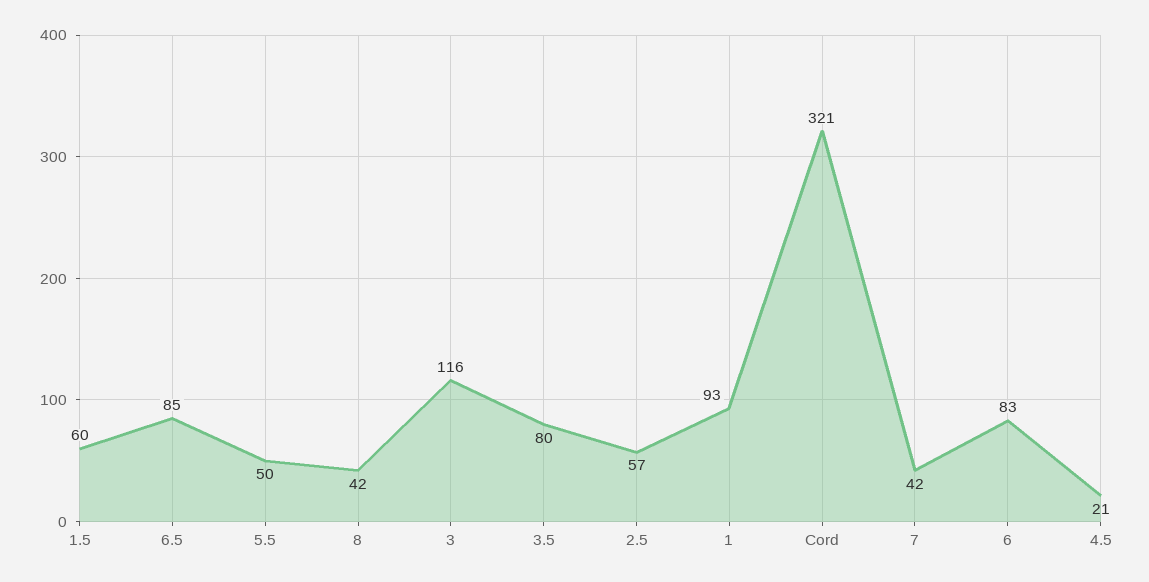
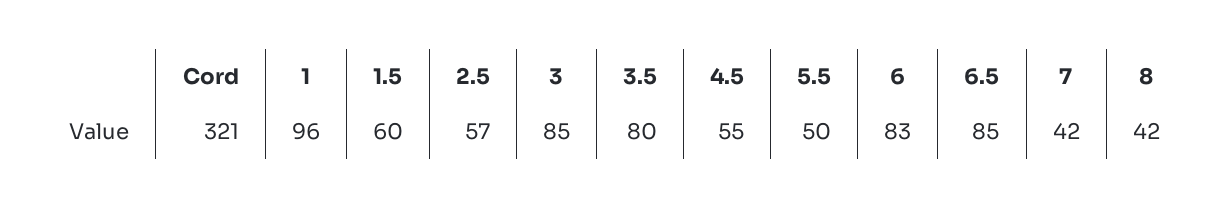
  {
    "1.5": 60,
    "6.5": 85,
    "5.5": 50,
    "8": 42,
-   "3": 116,
+   "3": 85,
    "3.5": 80,
    "2.5": 57,
-   "1": 93,
+   "1": 96,
    "Cord": 321,
    "7": 42,
    "6": 83,
-   "4.5": 21
+   "4.5": 55
  }

